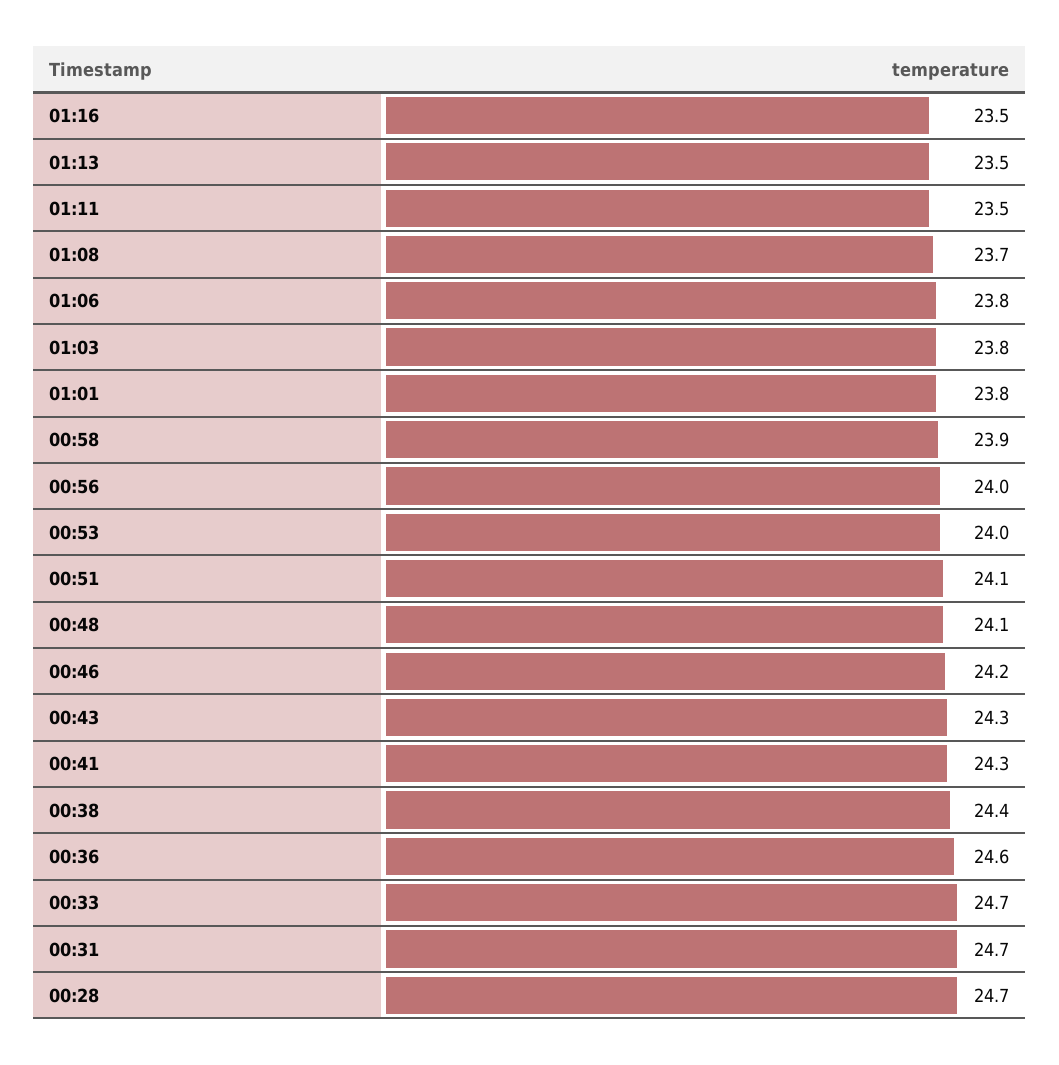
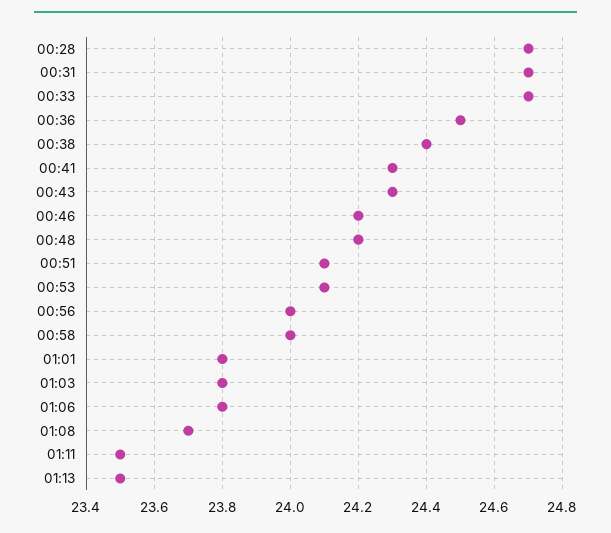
  {
-   "01:16": 23.5,
    "01:13": 23.5,
    "01:11": 23.5,
    "01:08": 23.7,
    "01:06": 23.8,
    "01:03": 23.8,
    "01:01": 23.8,
-   "00:58": 23.9,
+   "00:58": 24,
    "00:56": 24,
-   "00:53": 24,
+   "00:53": 24.1,
    "00:51": 24.1,
-   "00:48": 24.1,
+   "00:48": 24.2,
    "00:46": 24.2,
    "00:43": 24.3,
    "00:41": 24.3,
    "00:38": 24.4,
-   "00:36": 24.6,
+   "00:36": 24.5,
    "00:33": 24.7,
    "00:31": 24.7,
    "00:28": 24.7
  }

